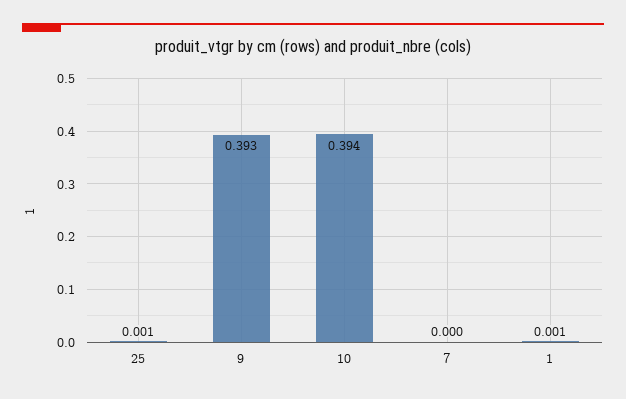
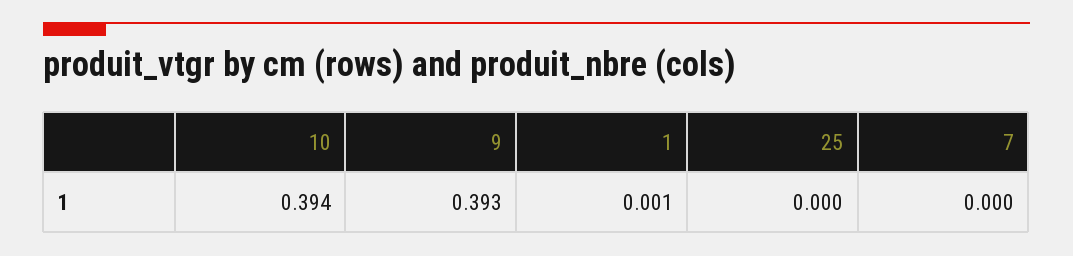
  {
-   "25": 0.001,
+   "25": 0,
    "9": 0.393,
    "10": 0.394,
    "7": 0,
    "1": 0.001
  }

